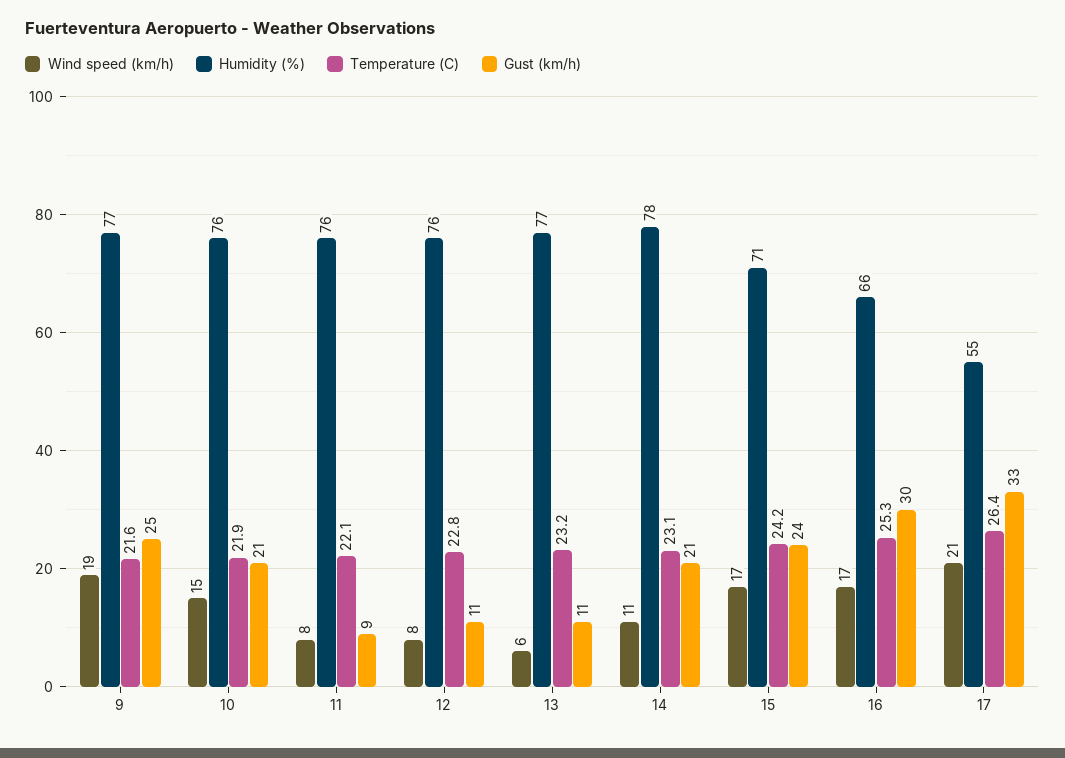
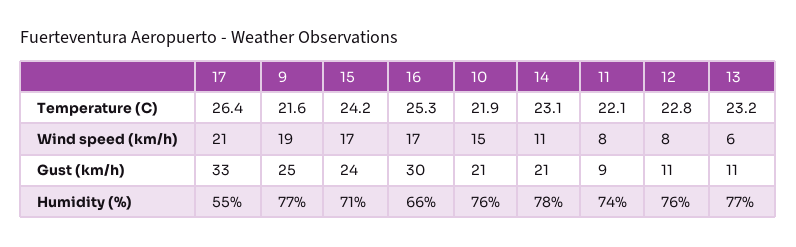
  {
    "Wind speed (km/h)": {
      "9": 19,
      "10": 15,
      "11": 8,
      "12": 8,
      "13": 6,
      "14": 11,
      "15": 17,
      "16": 17,
      "17": 21
    },
    "Humidity (%)": {
      "9": 77,
      "10": 76,
-     "11": 76,
+     "11": 74,
      "12": 76,
      "13": 77,
      "14": 78,
      "15": 71,
      "16": 66,
      "17": 55
    },
    "Temperature (C)": {
      "9": 21.6,
      "10": 21.9,
      "11": 22.1,
      "12": 22.8,
      "13": 23.2,
      "14": 23.1,
      "15": 24.2,
      "16": 25.3,
      "17": 26.4
    },
    "Gust (km/h)": {
      "9": 25,
      "10": 21,
      "11": 9,
      "12": 11,
      "13": 11,
      "14": 21,
      "15": 24,
      "16": 30,
      "17": 33
    }
  }

